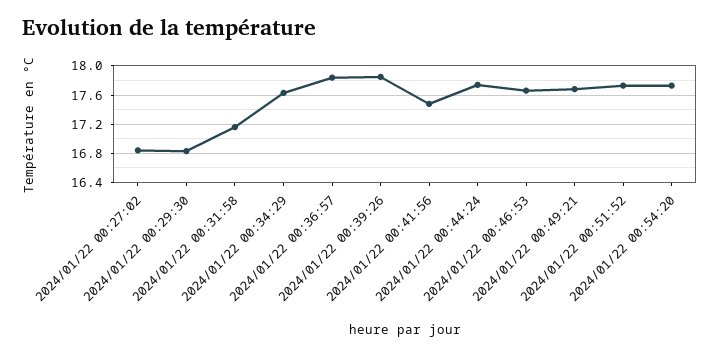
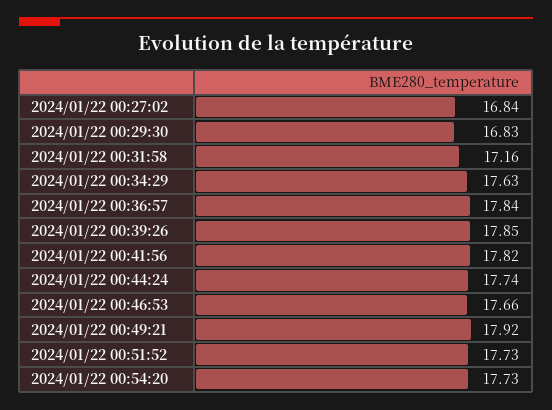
  {
    "2024/01/22 00:27:02": 16.84,
    "2024/01/22 00:29:30": 16.83,
    "2024/01/22 00:31:58": 17.16,
    "2024/01/22 00:34:29": 17.63,
    "2024/01/22 00:36:57": 17.84,
    "2024/01/22 00:39:26": 17.85,
-   "2024/01/22 00:41:56": 17.5,
+   "2024/01/22 00:41:56": 17.82,
    "2024/01/22 00:44:24": 17.74,
    "2024/01/22 00:46:53": 17.66,
-   "2024/01/22 00:49:21": 17.7,
+   "2024/01/22 00:49:21": 17.92,
    "2024/01/22 00:51:52": 17.73,
    "2024/01/22 00:54:20": 17.73
  }

